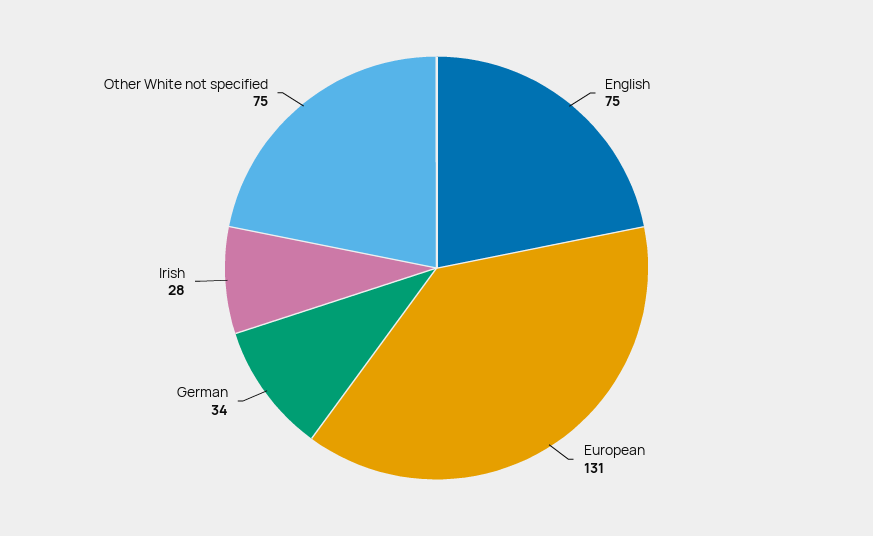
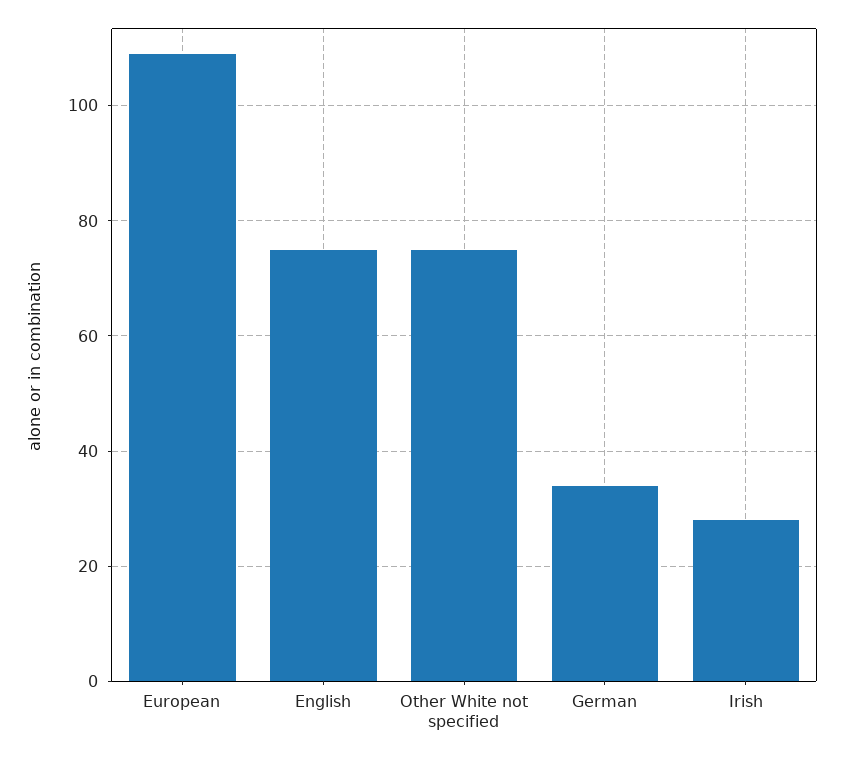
  {
    "English": 75,
-   "European": 131,
+   "European": 110,
    "German": 34,
    "Irish": 28,
    "Other White not specified": 75
  }

